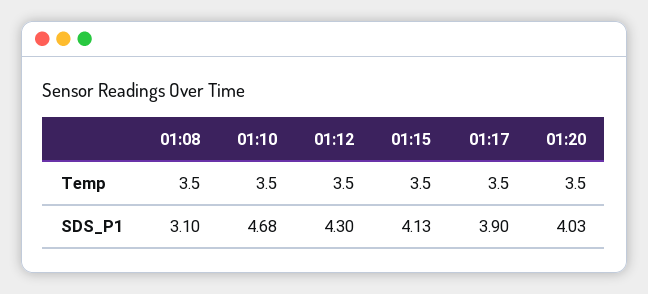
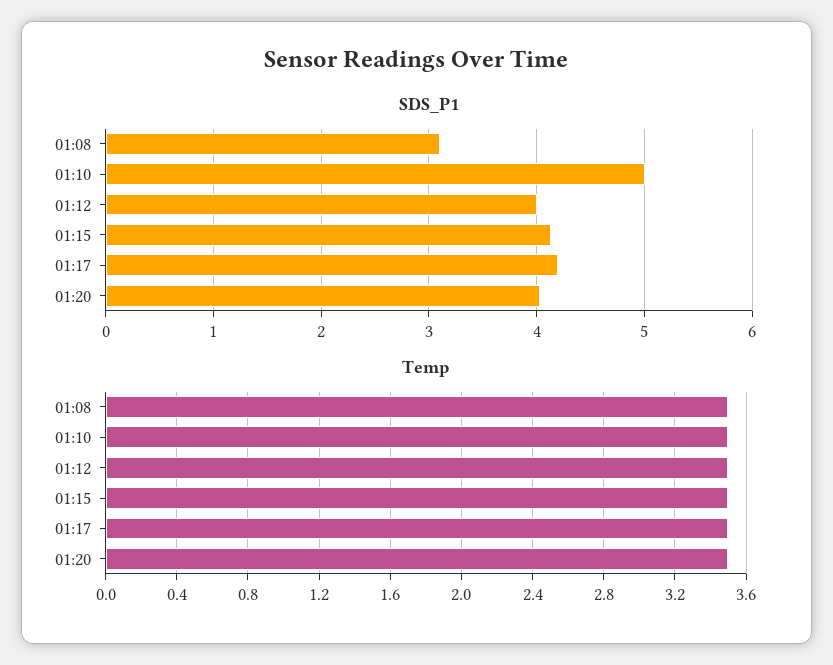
  {
    "Temp": {
      "01:08": 3.5,
      "01:10": 3.5,
      "01:12": 3.5,
      "01:15": 3.5,
      "01:17": 3.5,
      "01:20": 3.5
    },
    "SDS_P1": {
      "01:08": 3.1,
-     "01:10": 4.68,
+     "01:10": 5,
-     "01:12": 4.3,
+     "01:12": 4,
      "01:15": 4.13,
-     "01:17": 3.9,
+     "01:17": 4.2,
      "01:20": 4.03
    }
  }

